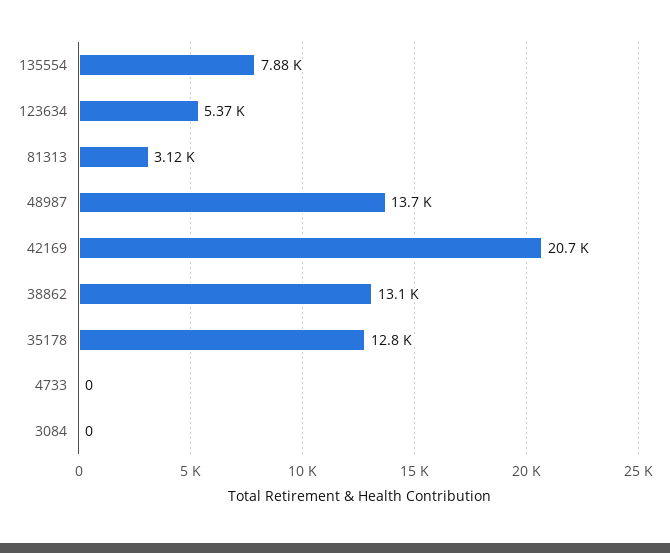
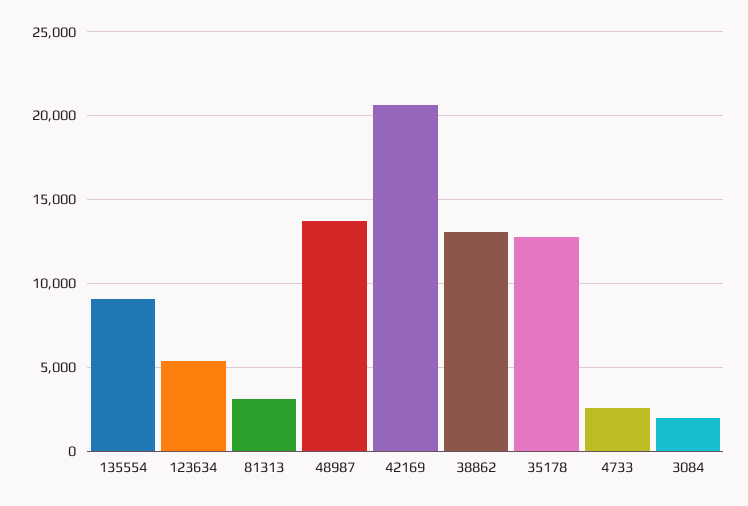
  {
-   "135554": 7880,
+   "135554": 9000,
    "123634": 5370,
    "81313": 3120,
    "48987": 13700,
    "42169": 20700,
    "38862": 13100,
    "35178": 12800,
-   "4733": 0,
+   "4733": 2500,
-   "3084": 0
+   "3084": 2000
  }

